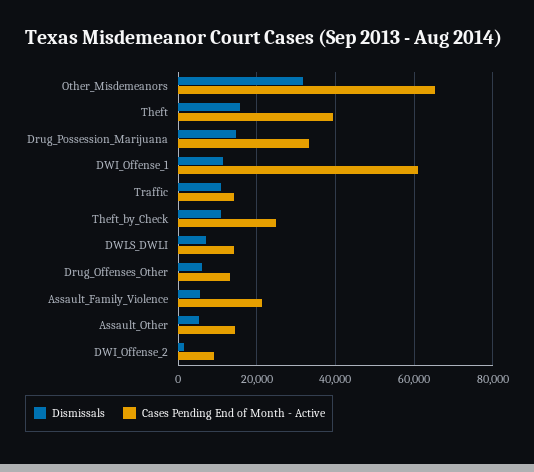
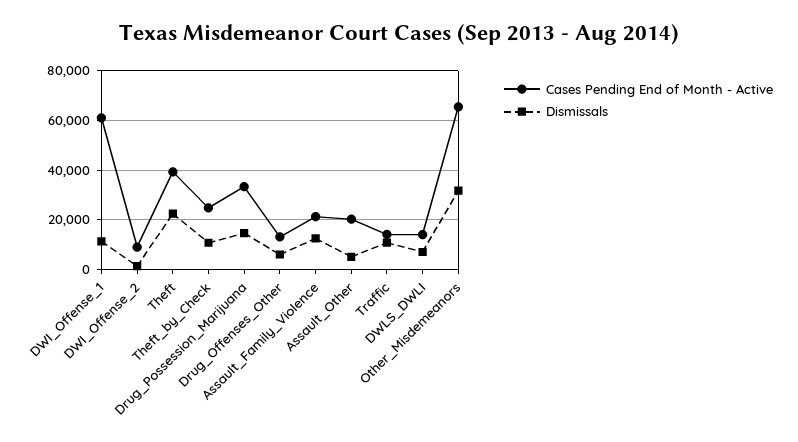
  {
    "Dismissals": {
      "Other_Misdemeanors": 32000,
-     "Theft": 16000,
+     "Theft": 22500,
      "Drug_Possession_Marijuana": 14000,
      "DWI_Offense_1": 12000,
      "Traffic": 10000,
      "Theft_by_Check": 10000,
      "DWLS_DWLI": 8000,
      "Drug_Offenses_Other": 6000,
-     "Assault_Family_Violence": 6000,
+     "Assault_Family_Violence": 12500,
      "Assault_Other": 6000,
      "DWI_Offense_2": 2000
    },
    "Cases Pending End of Month - Active": {
      "Other_Misdemeanors": 66000,
      "Theft": 40000,
      "Drug_Possession_Marijuana": 34000,
      "DWI_Offense_1": 60000,
      "Traffic": 14000,
      "Theft_by_Check": 24000,
      "DWLS_DWLI": 14000,
      "Drug_Offenses_Other": 14000,
      "Assault_Family_Violence": 22000,
-     "Assault_Other": 14000,
+     "Assault_Other": 20000,
      "DWI_Offense_2": 10000
    }
  }

